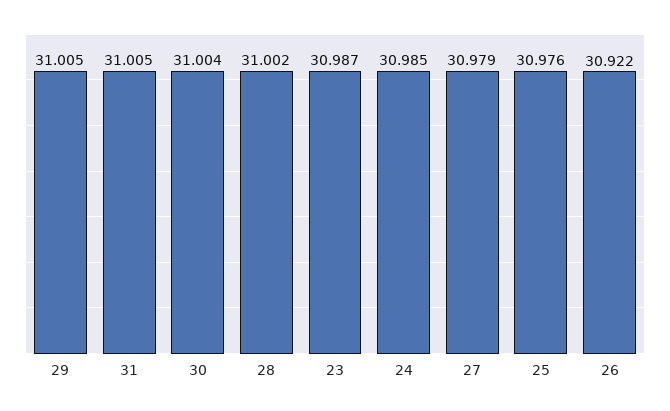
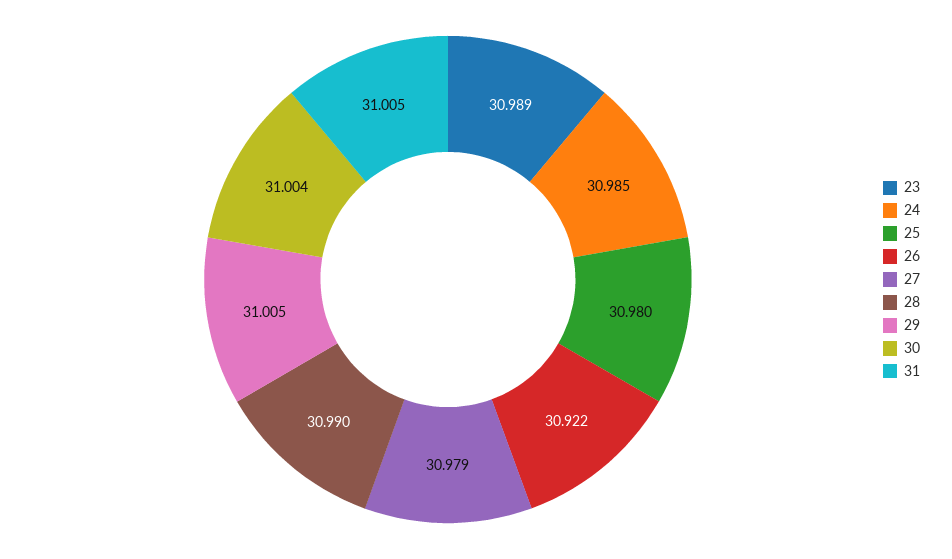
  {
    "29": 31.005,
    "31": 31.005,
    "30": 31.004,
-   "28": 31.002,
+   "28": 30.99,
-   "23": 30.987,
+   "23": 30.989,
    "24": 30.985,
    "27": 30.979,
-   "25": 30.976,
+   "25": 30.98,
    "26": 30.922
  }

